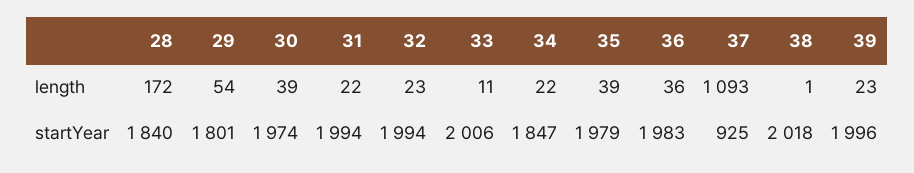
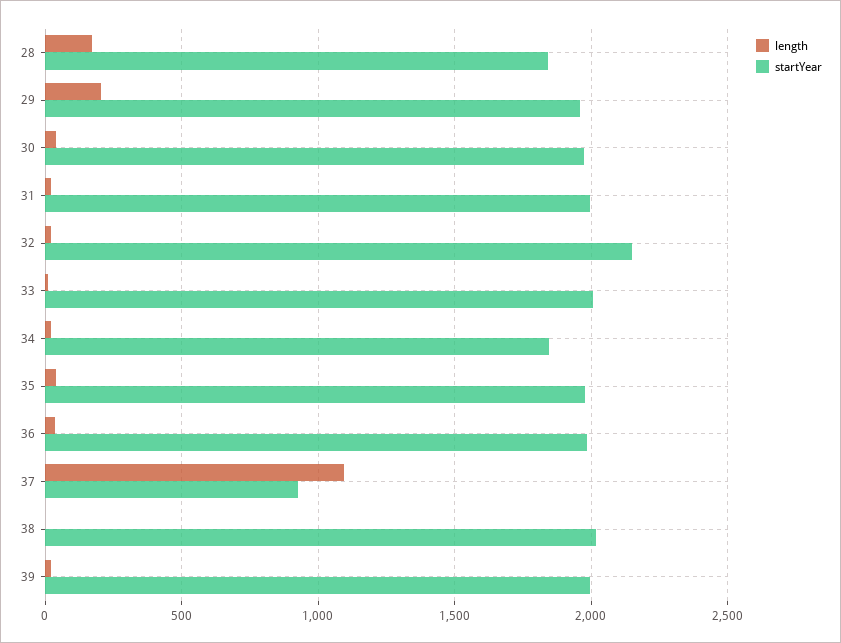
  {
    "length": {
      "28": 172,
-     "29": 54,
+     "29": 200,
      "30": 39,
      "31": 22,
      "32": 23,
      "33": 11,
      "34": 22,
      "35": 39,
      "36": 36,
      "37": 1093,
      "38": 1,
      "39": 23
    },
    "startYear": {
      "28": 1840,
-     "29": 1801,
+     "29": 1950,
      "30": 1974,
      "31": 1994,
-     "32": 1994,
+     "32": 2150,
      "33": 2006,
      "34": 1847,
      "35": 1979,
      "36": 1983,
      "37": 925,
      "38": 2018,
      "39": 1996
    }
  }

